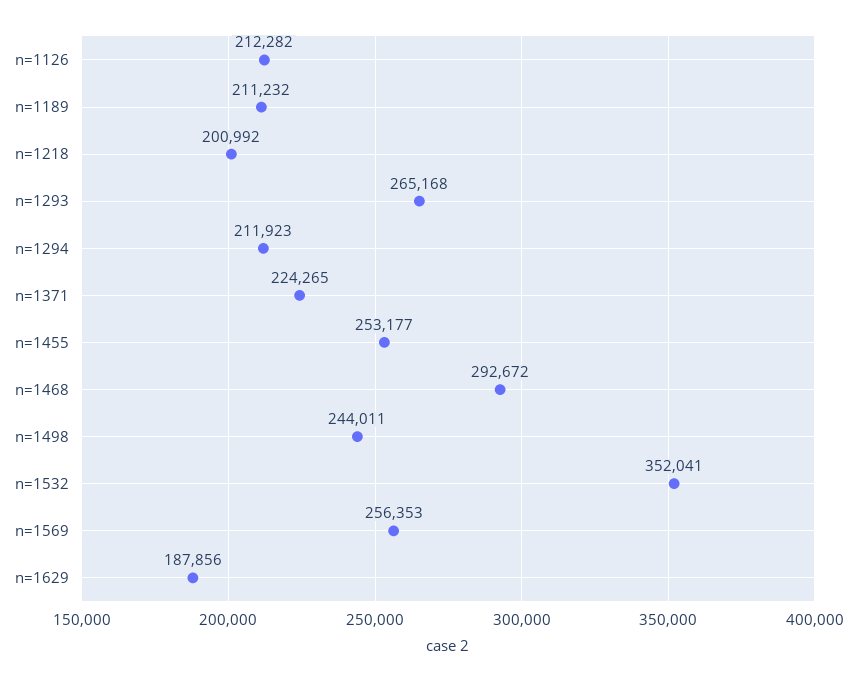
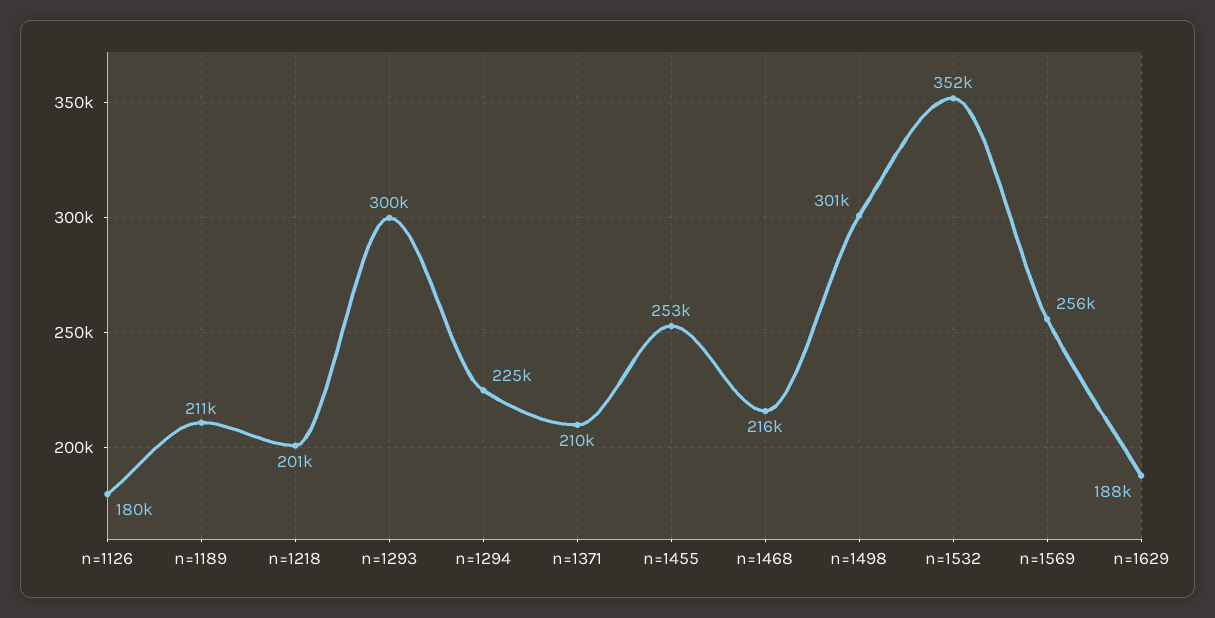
  {
-   "n=1126": 212282,
+   "n=1126": 180000,
    "n=1189": 211232,
    "n=1218": 200992,
-   "n=1293": 265168,
+   "n=1293": 300000,
-   "n=1294": 211923,
+   "n=1294": 225000,
-   "n=1371": 224265,
+   "n=1371": 210000,
    "n=1455": 253177,
-   "n=1468": 292672,
+   "n=1468": 216000,
-   "n=1498": 244011,
+   "n=1498": 301000,
    "n=1532": 352041,
    "n=1569": 256353,
    "n=1629": 187856
  }

